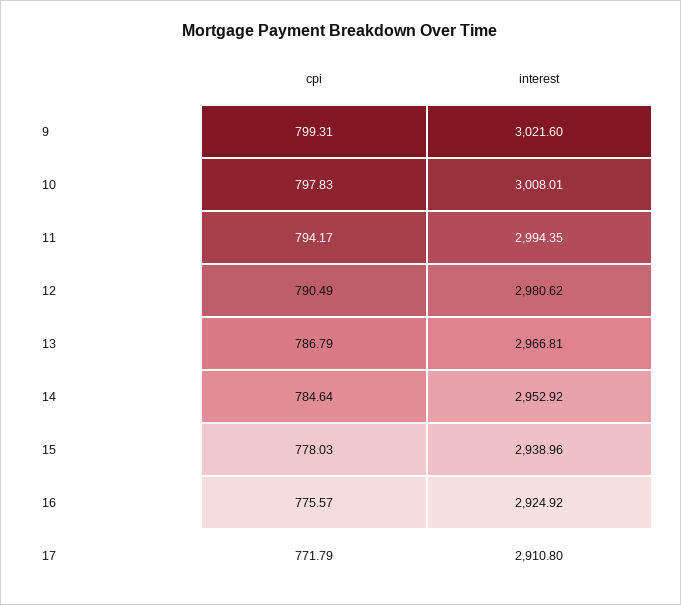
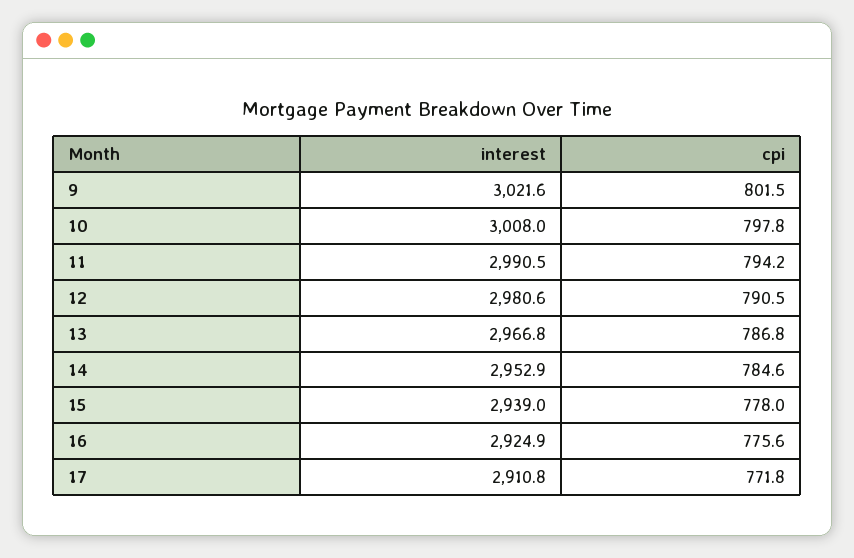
  {
    "cpi": {
-     "9": 799.31,
+     "9": 801.5,
      "10": 797.83,
      "11": 794.17,
      "12": 790.49,
      "13": 786.79,
      "14": 784.64,
      "15": 778.03,
      "16": 775.57,
      "17": 771.79
    },
    "interest": {
      "9": 3021.6,
      "10": 3008.01,
-     "11": 2994.35,
+     "11": 2990.5,
      "12": 2980.62,
      "13": 2966.81,
      "14": 2952.92,
      "15": 2938.96,
      "16": 2924.92,
      "17": 2910.8
    }
  }

